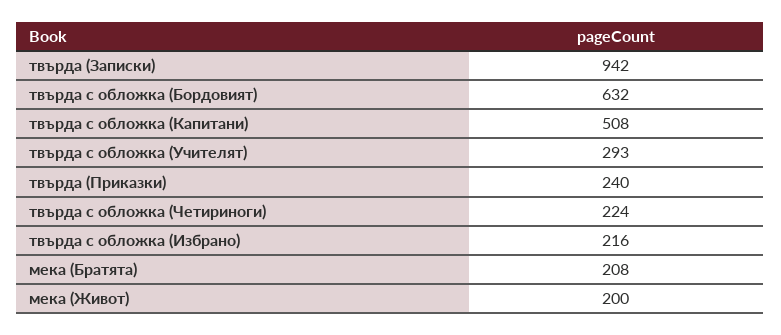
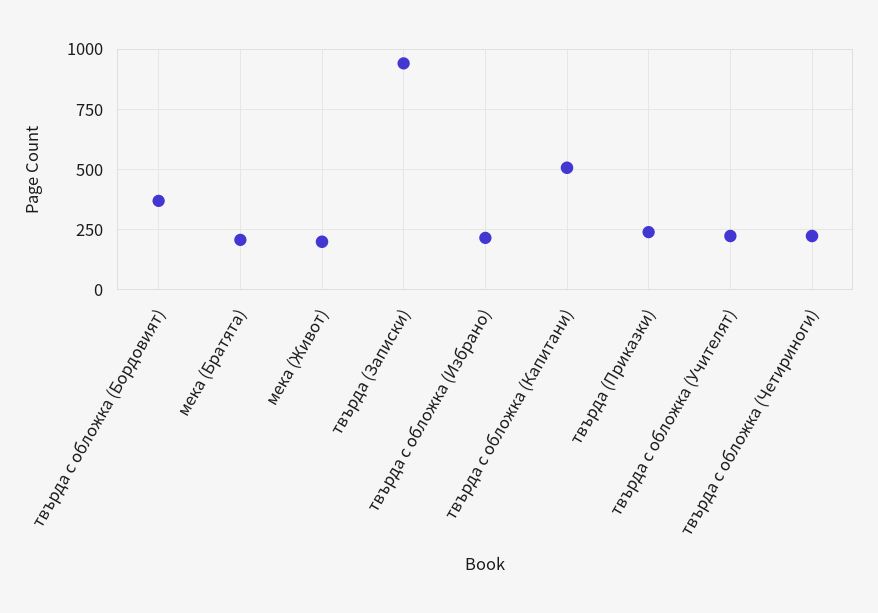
  {
    "твърда (Записки)": 942,
-   "твърда с обложка (Бордовият)": 632,
+   "твърда с обложка (Бордовият)": 375,
    "твърда с обложка (Капитани)": 508,
-   "твърда с обложка (Учителят)": 293,
+   "твърда с обложка (Учителят)": 225,
    "твърда (Приказки)": 240,
    "твърда с обложка (Четириноги)": 224,
    "твърда с обложка (Избрано)": 216,
    "мека (Братята)": 208,
    "мека (Живот)": 200
  }

